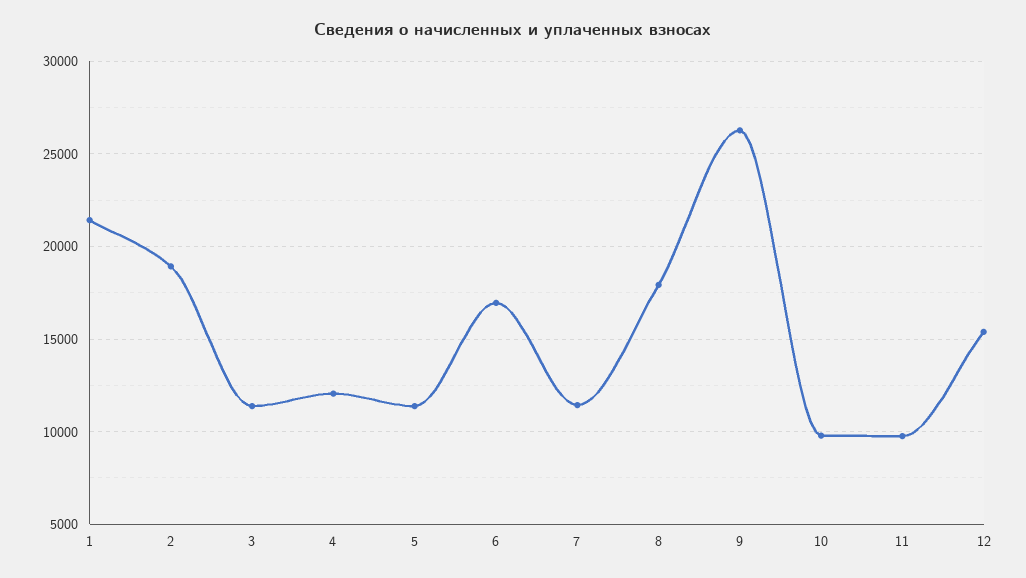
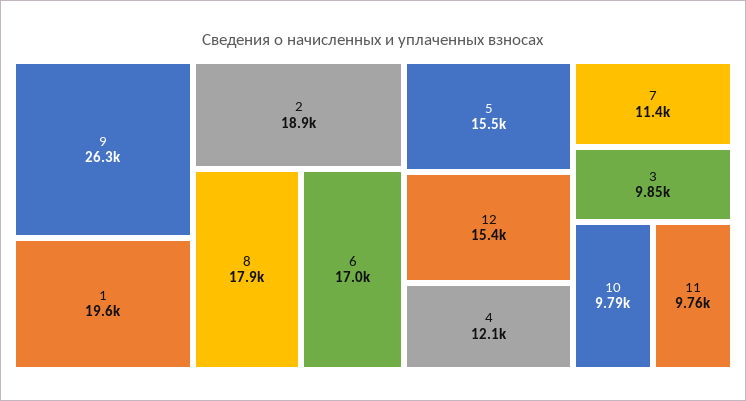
  {
-   "1": 21500,
+   "1": 19600,
    "2": 18900,
-   "3": 11500,
+   "3": 9850,
    "4": 12100,
-   "5": 11500,
+   "5": 15500,
    "6": 17000,
    "7": 11400,
    "8": 17900,
    "9": 26300,
    "10": 9790,
    "11": 9760,
    "12": 15400
  }

